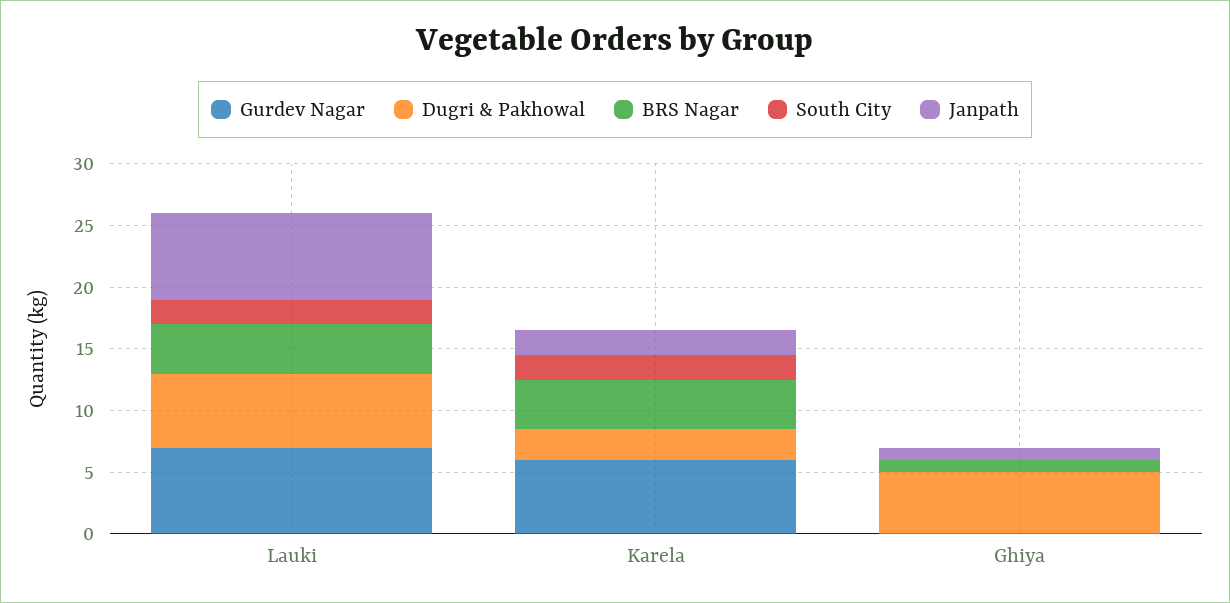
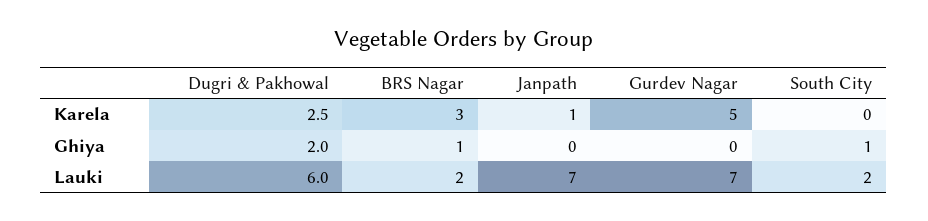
  {
    "Gurdev Nagar": {
      "Lauki": 7,
-     "Karela": 6,
+     "Karela": 5,
      "Ghiya": 0
    },
    "Dugri & Pakhowal": {
      "Lauki": 6,
      "Karela": 2.5,
-     "Ghiya": 5
+     "Ghiya": 2
    },
    "BRS Nagar": {
-     "Lauki": 4,
+     "Lauki": 2,
-     "Karela": 4,
+     "Karela": 3,
      "Ghiya": 1
    },
    "South City": {
      "Lauki": 2,
-     "Karela": 2,
+     "Karela": 0,
-     "Ghiya": 0
+     "Ghiya": 1
    },
    "Janpath": {
      "Lauki": 7,
-     "Karela": 2,
+     "Karela": 1,
-     "Ghiya": 1
+     "Ghiya": 0
    }
  }

